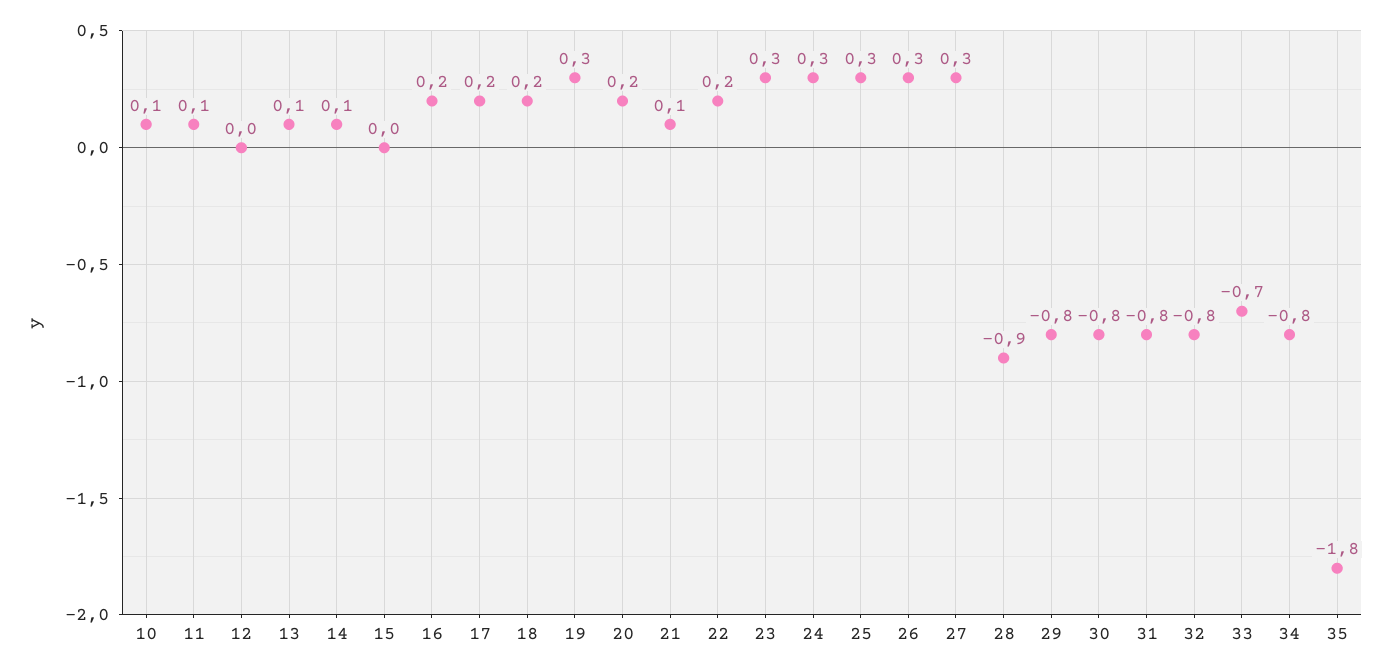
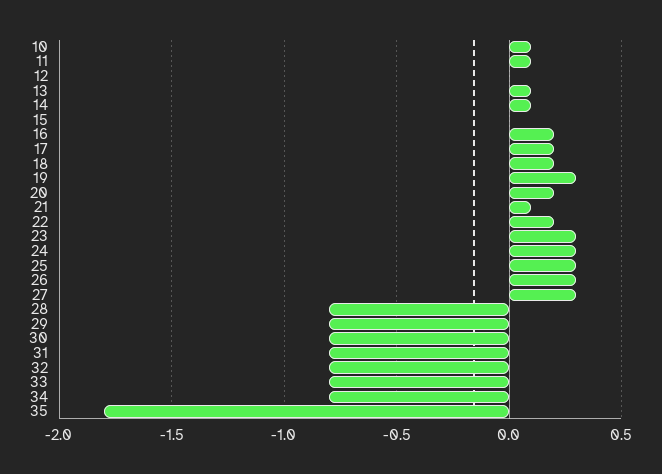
  {
    "10": 0.1,
    "11": 0.1,
    "12": 0,
    "13": 0.1,
    "14": 0.1,
    "15": 0,
    "16": 0.2,
    "17": 0.2,
    "18": 0.2,
    "19": 0.3,
    "20": 0.2,
    "21": 0.1,
    "22": 0.2,
    "23": 0.3,
    "24": 0.3,
    "25": 0.3,
    "26": 0.3,
    "27": 0.3,
-   "28": -0.9,
+   "28": -0.8,
    "29": -0.8,
    "30": -0.8,
    "31": -0.8,
    "32": -0.8,
-   "33": -0.7,
+   "33": -0.8,
    "34": -0.8,
    "35": -1.8
  }

